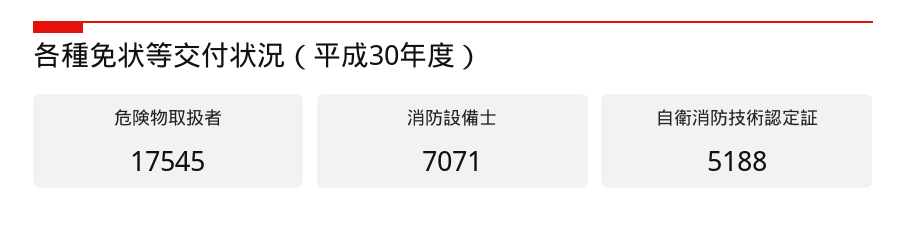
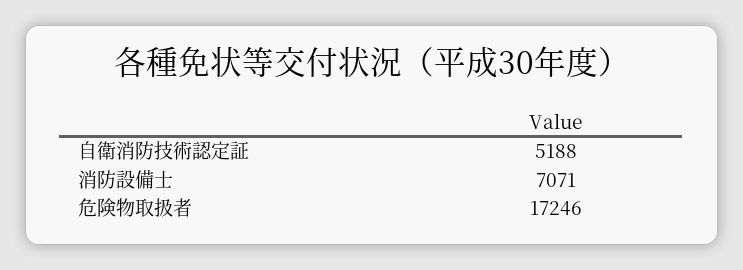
  {
-   "危険物取扱者": 17545,
+   "危険物取扱者": 17246,
    "消防設備士": 7071,
    "自衛消防技術認定証": 5188
  }

